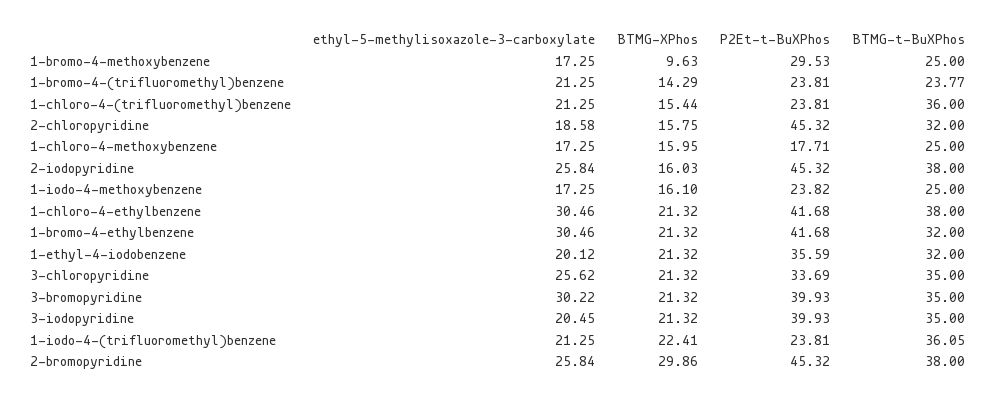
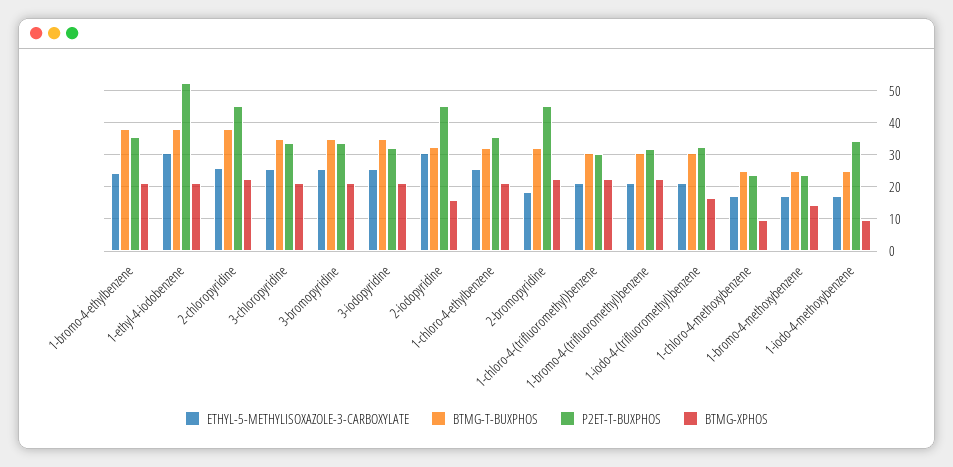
  {
    "ethyl-5-methylisoxazole-3-carboxylate": {
      "1-bromo-4-methoxybenzene": 17.25,
      "1-bromo-4-(trifluoromethyl)benzene": 21.25,
      "1-chloro-4-(trifluoromethyl)benzene": 21.25,
-     "2-chloropyridine": 18.58,
+     "2-chloropyridine": 26,
      "1-chloro-4-methoxybenzene": 17.25,
-     "2-iodopyridine": 25.84,
+     "2-iodopyridine": 30,
      "1-iodo-4-methoxybenzene": 17.25,
-     "1-chloro-4-ethylbenzene": 30.46,
+     "1-chloro-4-ethylbenzene": 26,
-     "1-bromo-4-ethylbenzene": 30.46,
+     "1-bromo-4-ethylbenzene": 24,
-     "1-ethyl-4-iodobenzene": 20.12,
+     "1-ethyl-4-iodobenzene": 30,
      "3-chloropyridine": 25.62,
-     "3-bromopyridine": 30.22,
+     "3-bromopyridine": 26,
-     "3-iodopyridine": 20.45,
+     "3-iodopyridine": 26,
      "1-iodo-4-(trifluoromethyl)benzene": 21.25,
-     "2-bromopyridine": 25.84
+     "2-bromopyridine": 18
    },
    "BTMG-XPhos": {
-     "1-bromo-4-methoxybenzene": 9.63,
+     "1-bromo-4-methoxybenzene": 14,
-     "1-bromo-4-(trifluoromethyl)benzene": 14.29,
+     "1-bromo-4-(trifluoromethyl)benzene": 22,
-     "1-chloro-4-(trifluoromethyl)benzene": 15.44,
+     "1-chloro-4-(trifluoromethyl)benzene": 22,
-     "2-chloropyridine": 15.75,
+     "2-chloropyridine": 22,
-     "1-chloro-4-methoxybenzene": 15.95,
+     "1-chloro-4-methoxybenzene": 10,
      "2-iodopyridine": 16.03,
-     "1-iodo-4-methoxybenzene": 16.1,
+     "1-iodo-4-methoxybenzene": 10,
      "1-chloro-4-ethylbenzene": 21.32,
      "1-bromo-4-ethylbenzene": 21.32,
      "1-ethyl-4-iodobenzene": 21.32,
      "3-chloropyridine": 21.32,
      "3-bromopyridine": 21.32,
      "3-iodopyridine": 21.32,
-     "1-iodo-4-(trifluoromethyl)benzene": 22.41,
+     "1-iodo-4-(trifluoromethyl)benzene": 16,
-     "2-bromopyridine": 29.86
+     "2-bromopyridine": 22
    },
    "P2Et-t-BuXPhos": {
-     "1-bromo-4-methoxybenzene": 29.53,
+     "1-bromo-4-methoxybenzene": 24,
-     "1-bromo-4-(trifluoromethyl)benzene": 23.81,
+     "1-bromo-4-(trifluoromethyl)benzene": 32,
-     "1-chloro-4-(trifluoromethyl)benzene": 23.81,
+     "1-chloro-4-(trifluoromethyl)benzene": 30,
      "2-chloropyridine": 45.32,
-     "1-chloro-4-methoxybenzene": 17.71,
+     "1-chloro-4-methoxybenzene": 24,
      "2-iodopyridine": 45.32,
-     "1-iodo-4-methoxybenzene": 23.82,
+     "1-iodo-4-methoxybenzene": 34,
-     "1-chloro-4-ethylbenzene": 41.68,
+     "1-chloro-4-ethylbenzene": 36,
-     "1-bromo-4-ethylbenzene": 41.68,
+     "1-bromo-4-ethylbenzene": 36,
-     "1-ethyl-4-iodobenzene": 35.59,
+     "1-ethyl-4-iodobenzene": 52,
      "3-chloropyridine": 33.69,
-     "3-bromopyridine": 39.93,
+     "3-bromopyridine": 34,
-     "3-iodopyridine": 39.93,
+     "3-iodopyridine": 32,
-     "1-iodo-4-(trifluoromethyl)benzene": 23.81,
+     "1-iodo-4-(trifluoromethyl)benzene": 32,
      "2-bromopyridine": 45.32
    },
    "BTMG-t-BuXPhos": {
      "1-bromo-4-methoxybenzene": 25,
-     "1-bromo-4-(trifluoromethyl)benzene": 23.77,
+     "1-bromo-4-(trifluoromethyl)benzene": 30,
-     "1-chloro-4-(trifluoromethyl)benzene": 36,
+     "1-chloro-4-(trifluoromethyl)benzene": 30,
-     "2-chloropyridine": 32,
+     "2-chloropyridine": 38,
      "1-chloro-4-methoxybenzene": 25,
-     "2-iodopyridine": 38,
+     "2-iodopyridine": 32,
      "1-iodo-4-methoxybenzene": 25,
-     "1-chloro-4-ethylbenzene": 38,
+     "1-chloro-4-ethylbenzene": 32,
-     "1-bromo-4-ethylbenzene": 32,
+     "1-bromo-4-ethylbenzene": 38,
-     "1-ethyl-4-iodobenzene": 32,
+     "1-ethyl-4-iodobenzene": 38,
      "3-chloropyridine": 35,
      "3-bromopyridine": 35,
      "3-iodopyridine": 35,
-     "1-iodo-4-(trifluoromethyl)benzene": 36.05,
+     "1-iodo-4-(trifluoromethyl)benzene": 30,
-     "2-bromopyridine": 38
+     "2-bromopyridine": 32
    }
  }

